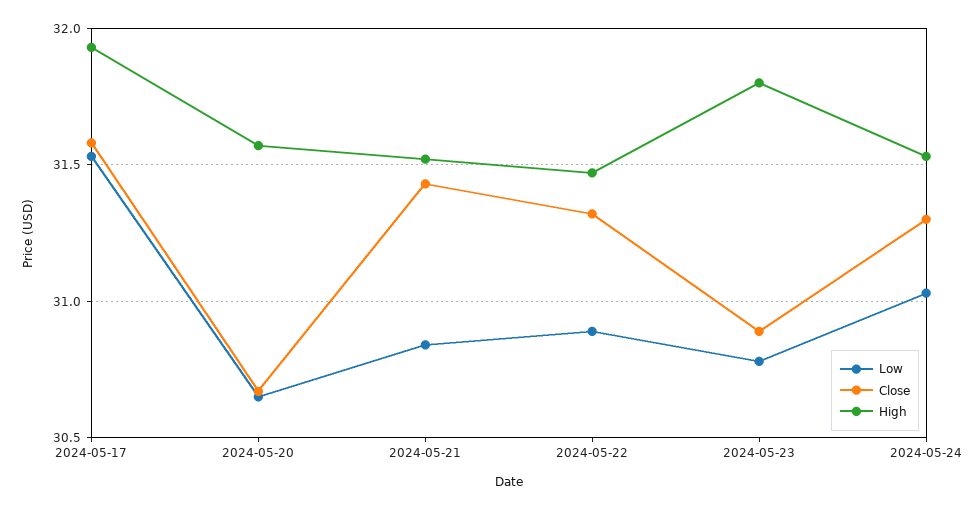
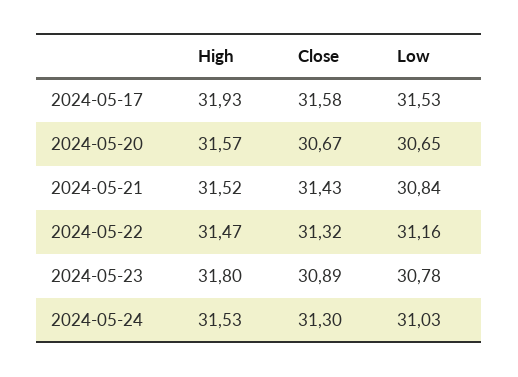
  {
    "Low": {
      "2024-05-17": 31.53,
      "2024-05-20": 30.65,
      "2024-05-21": 30.84,
-     "2024-05-22": 30.9,
+     "2024-05-22": 31.16,
      "2024-05-23": 30.78,
      "2024-05-24": 31.03
    },
    "Close": {
      "2024-05-17": 31.58,
      "2024-05-20": 30.67,
      "2024-05-21": 31.43,
      "2024-05-22": 31.32,
      "2024-05-23": 30.89,
      "2024-05-24": 31.3
    },
    "High": {
      "2024-05-17": 31.93,
      "2024-05-20": 31.57,
      "2024-05-21": 31.52,
      "2024-05-22": 31.47,
      "2024-05-23": 31.8,
      "2024-05-24": 31.53
    }
  }

